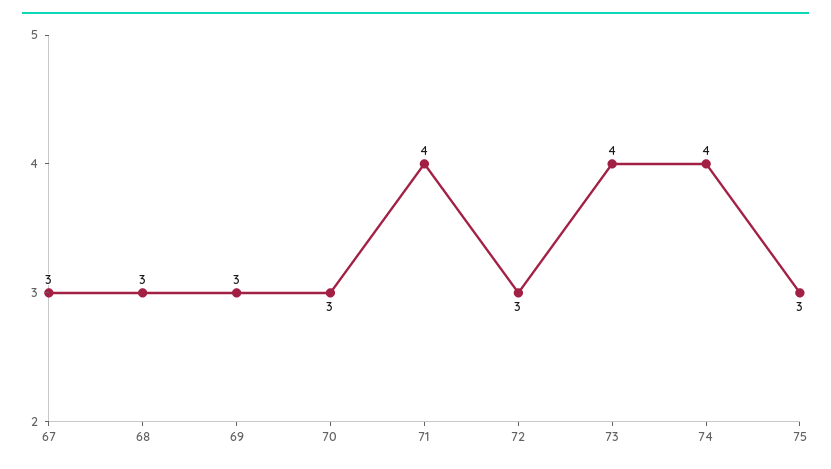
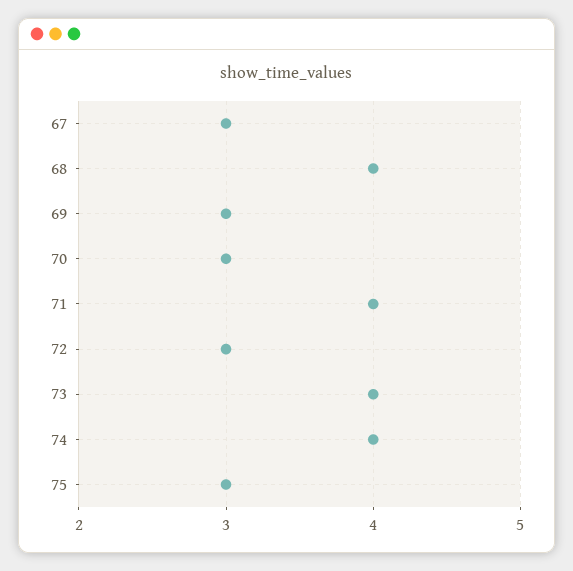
  {
    "67": 3,
-   "68": 3,
+   "68": 4,
    "69": 3,
    "70": 3,
    "71": 4,
    "72": 3,
    "73": 4,
    "74": 4,
    "75": 3
  }

